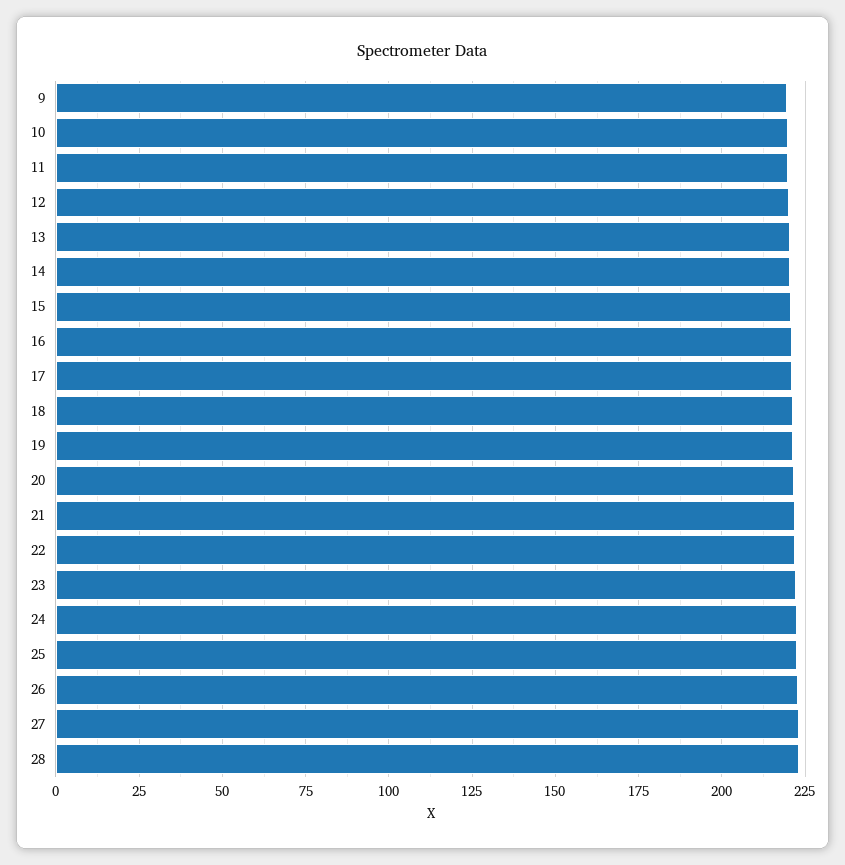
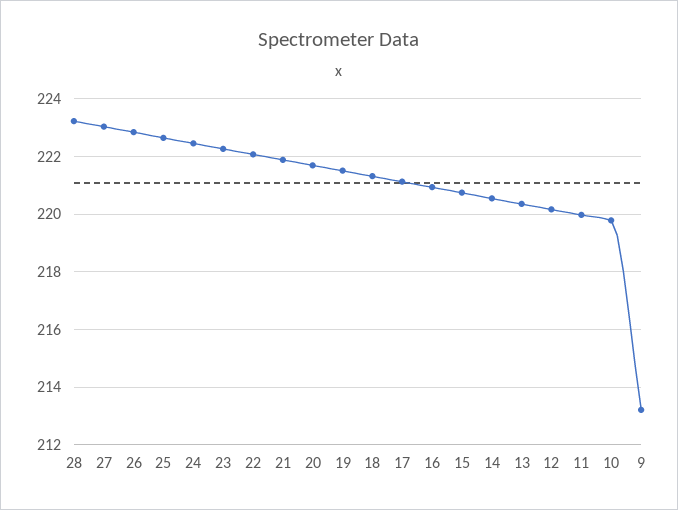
  {
-   "9": 220,
+   "9": 213.25,
    "10": 219.75,
    "11": 220,
    "12": 220.25,
    "13": 220.25,
    "14": 220.5,
    "15": 220.75,
    "16": 221,
    "17": 221,
    "18": 221.25,
    "19": 221.5,
    "20": 221.75,
    "21": 222,
    "22": 222,
    "23": 222.25,
    "24": 222.5,
    "25": 222.75,
    "26": 222.75,
    "27": 223,
    "28": 223.25
  }

